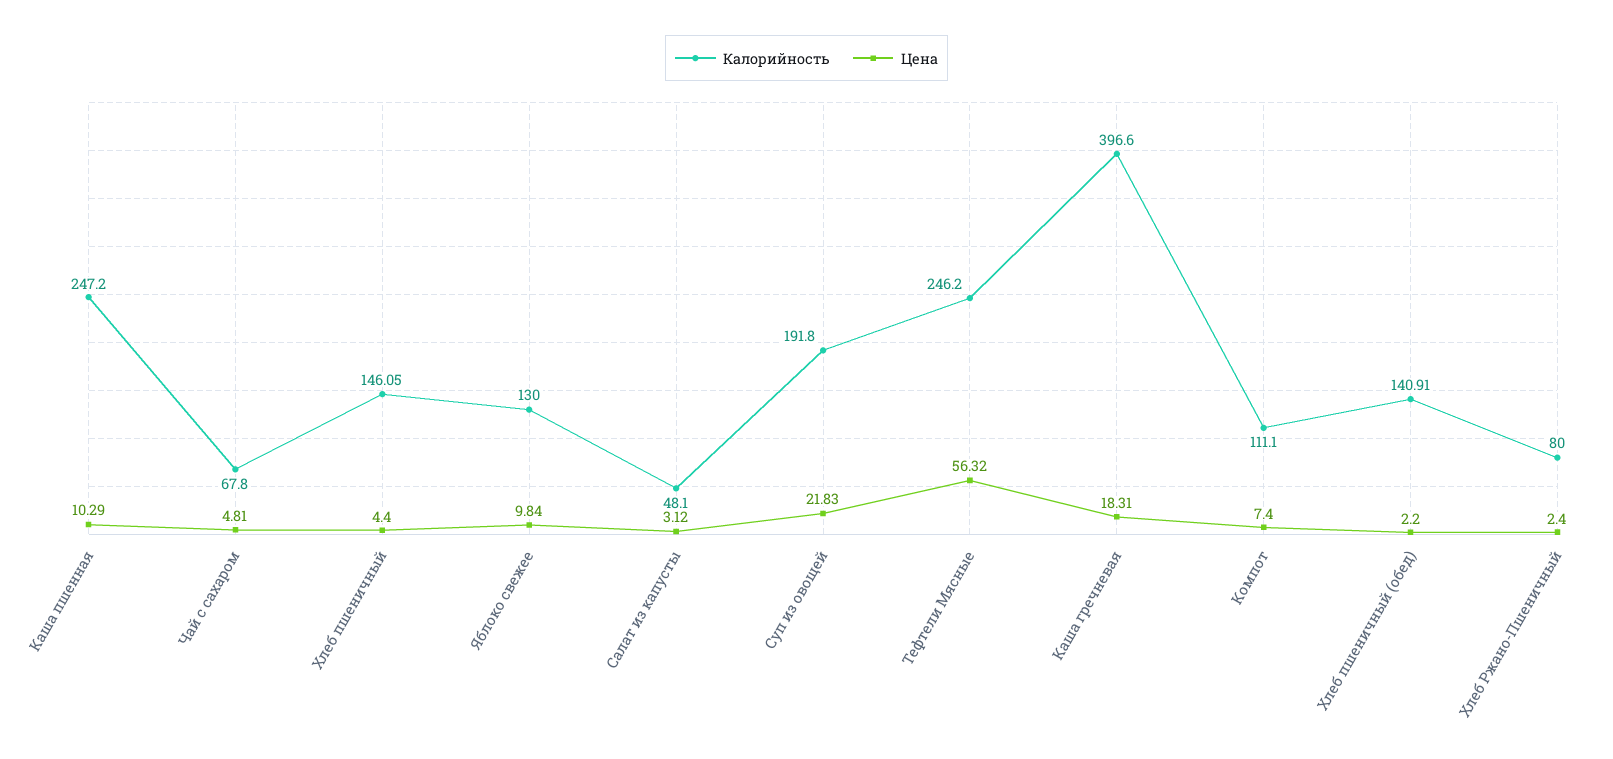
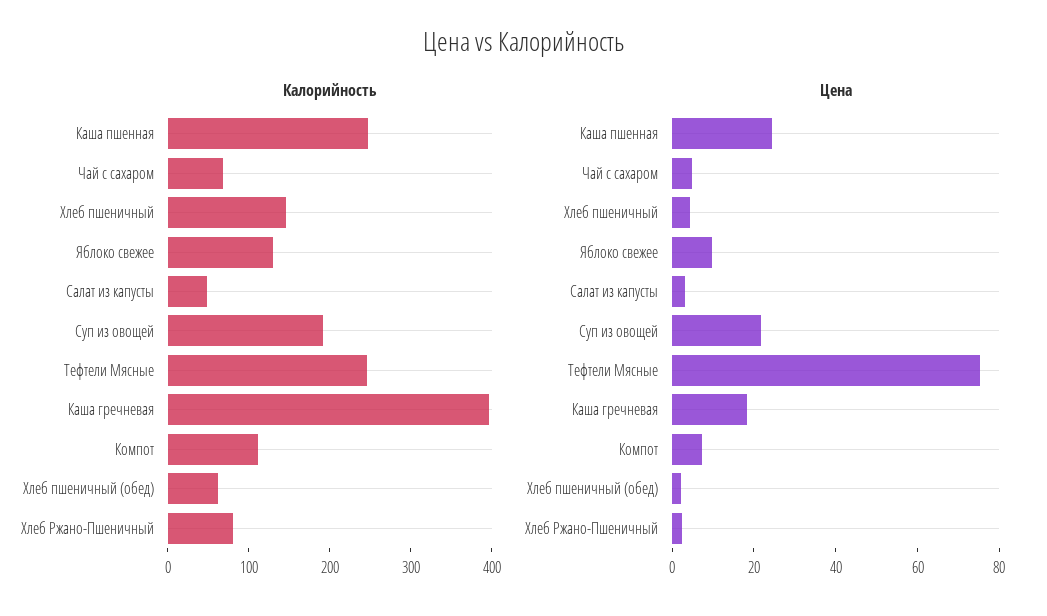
  {
    "Калорийность": {
      "Каша пшенная": 247.2,
      "Чай с сахаром": 67.8,
      "Хлеб пшеничный": 146.05,
      "Яблоко свежее": 130,
      "Салат из капусты": 48.1,
      "Суп из овощей": 191.8,
      "Тефтели Мясные": 246.2,
      "Каша гречневая": 396.6,
      "Компот": 111.1,
-     "Хлеб пшеничный (обед)": 140.91,
+     "Хлеб пшеничный (обед)": 60,
      "Хлеб Ржано-Пшеничный": 80
    },
    "Цена": {
-     "Каша пшенная": 10.29,
+     "Каша пшенная": 25,
      "Чай с сахаром": 4.81,
      "Хлеб пшеничный": 4.4,
      "Яблоко свежее": 9.84,
      "Салат из капусты": 3.12,
      "Суп из овощей": 21.83,
-     "Тефтели Мясные": 56.32,
+     "Тефтели Мясные": 75,
      "Каша гречневая": 18.31,
      "Компот": 7.4,
      "Хлеб пшеничный (обед)": 2.2,
      "Хлеб Ржано-Пшеничный": 2.4
    }
  }

